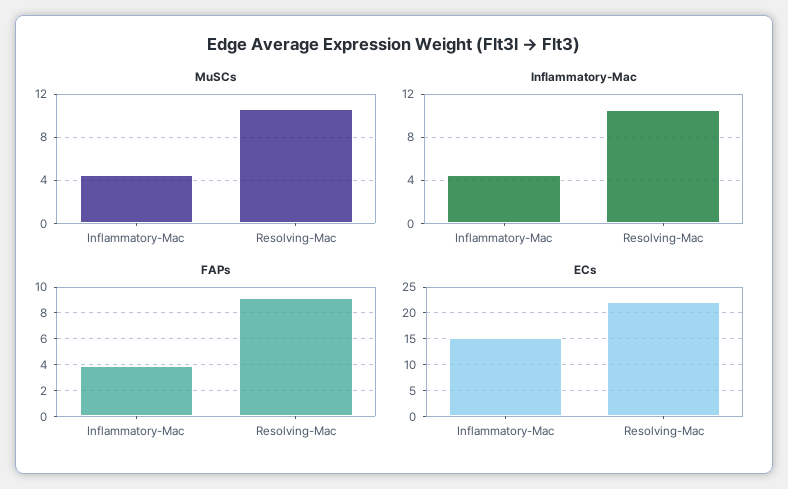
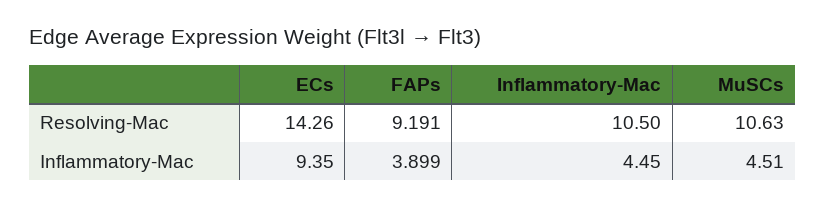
  {
    "MuSCs": {
      "Inflammatory-Mac": 4.51,
      "Resolving-Mac": 10.63
    },
    "Inflammatory-Mac": {
      "Inflammatory-Mac": 4.45,
      "Resolving-Mac": 10.5
    },
    "FAPs": {
      "Inflammatory-Mac": 3.899,
      "Resolving-Mac": 9.191
    },
    "ECs": {
-     "Inflammatory-Mac": 15,
+     "Inflammatory-Mac": 9.35,
-     "Resolving-Mac": 22.5
+     "Resolving-Mac": 14.26
    }
  }

